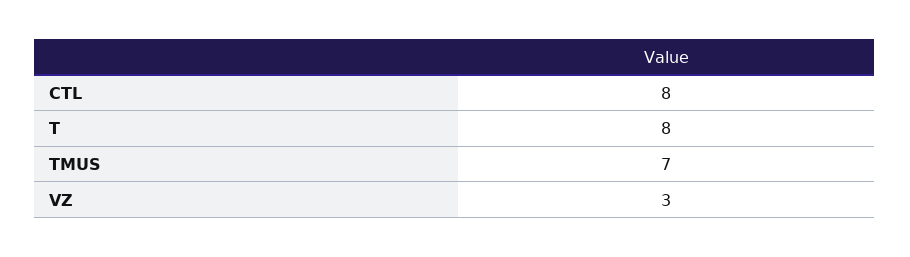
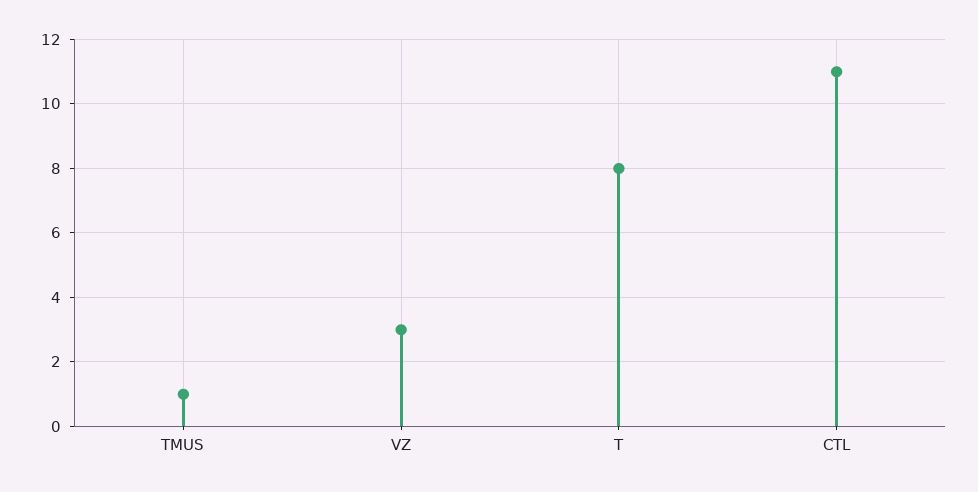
  {
-   "CTL": 8,
+   "CTL": 11,
    "T": 8,
-   "TMUS": 7,
+   "TMUS": 1,
    "VZ": 3
  }

